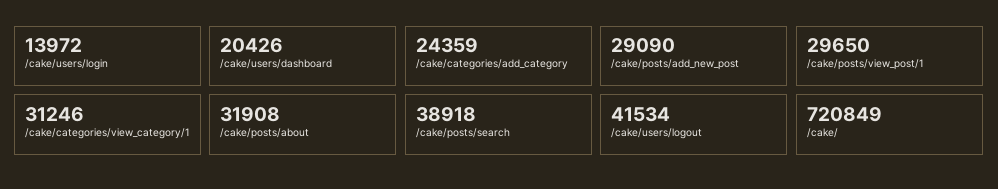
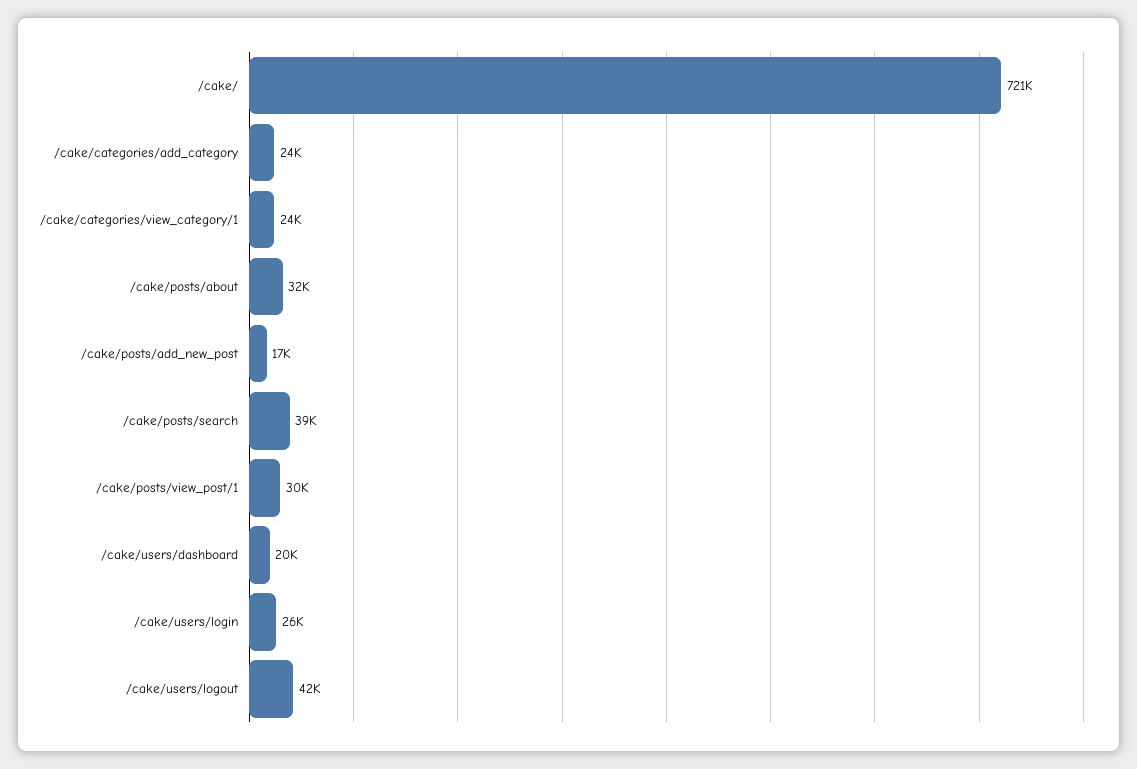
  {
-   "/cake/users/login": 13972,
+   "/cake/users/login": 26000,
    "/cake/users/dashboard": 20426,
    "/cake/categories/add_category": 24359,
-   "/cake/posts/add_new_post": 29090,
+   "/cake/posts/add_new_post": 17000,
    "/cake/posts/view_post/1": 29650,
-   "/cake/categories/view_category/1": 31246,
+   "/cake/categories/view_category/1": 24000,
    "/cake/posts/about": 31908,
    "/cake/posts/search": 38918,
    "/cake/users/logout": 41534,
    "/cake/": 720849
  }

